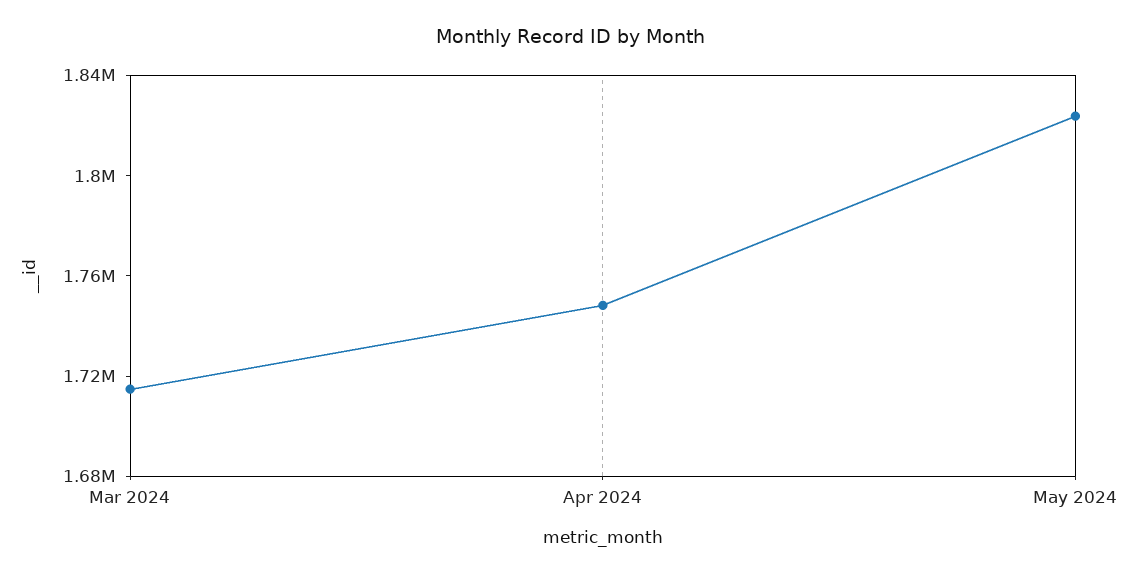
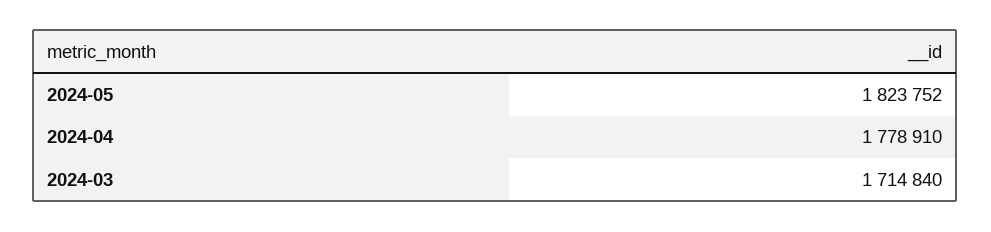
  {
    "Mar 2024": 1714840,
-   "Apr 2024": 1750000,
+   "Apr 2024": 1778910,
    "May 2024": 1823752
  }

